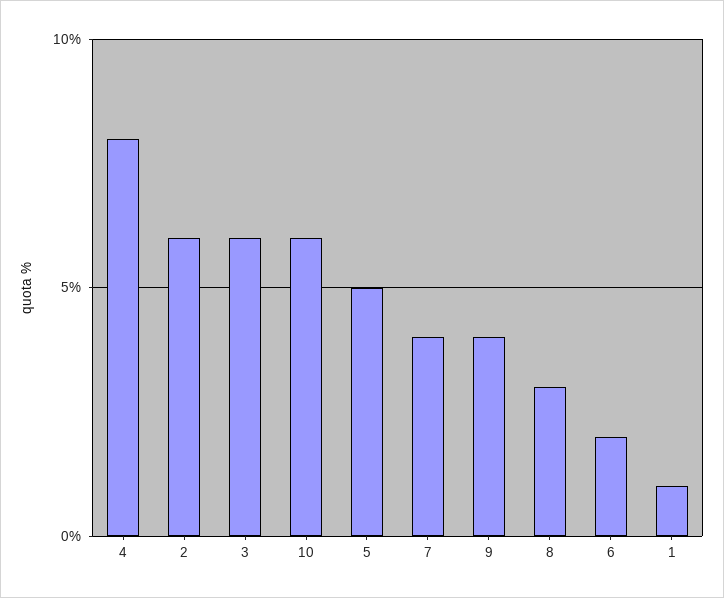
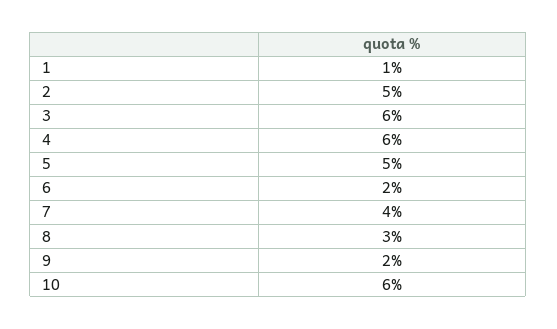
  {
-   "4": 8,
+   "4": 6,
-   "2": 6,
+   "2": 5,
    "3": 6,
    "10": 6,
    "5": 5,
    "7": 4,
-   "9": 4,
+   "9": 2,
    "8": 3,
    "6": 2,
    "1": 1
  }

